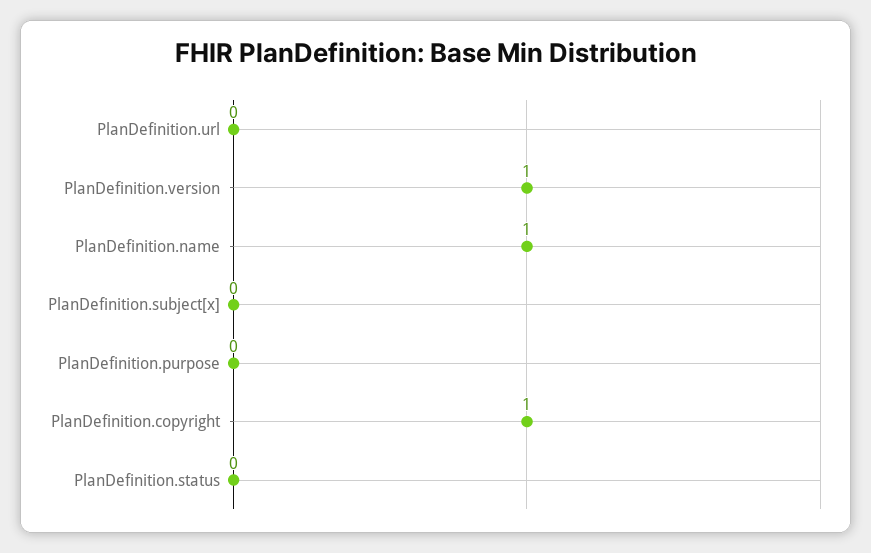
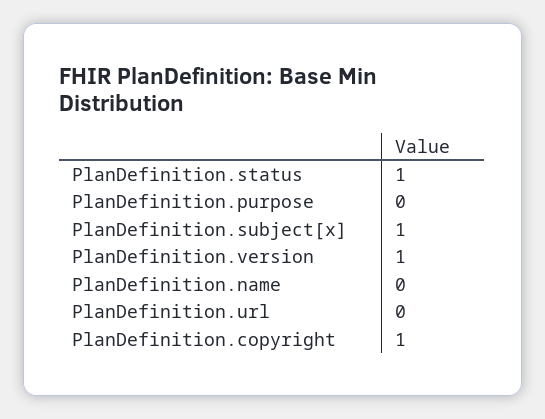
  {
    "PlanDefinition.url": 0,
    "PlanDefinition.version": 1,
-   "PlanDefinition.name": 1,
+   "PlanDefinition.name": 0,
-   "PlanDefinition.subject[x]": 0,
+   "PlanDefinition.subject[x]": 1,
    "PlanDefinition.purpose": 0,
    "PlanDefinition.copyright": 1,
-   "PlanDefinition.status": 0
+   "PlanDefinition.status": 1
  }

